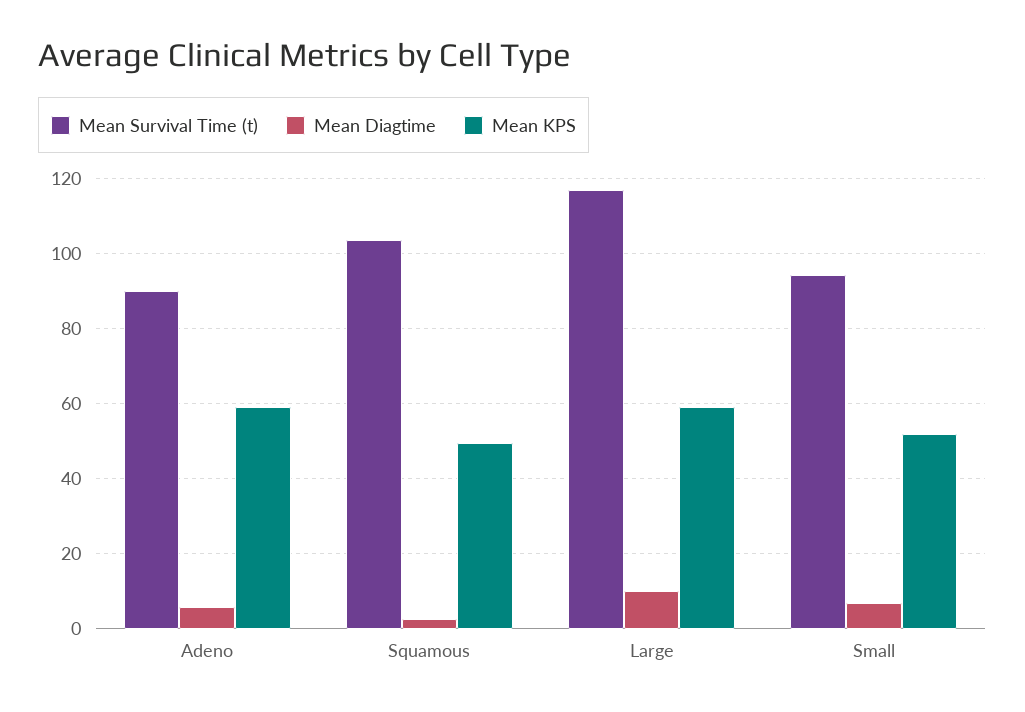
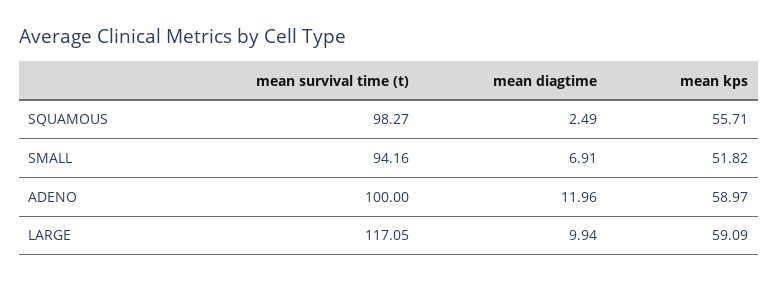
  {
    "Mean Survival Time (t)": {
-     "Adeno": 90,
+     "Adeno": 100,
-     "Squamous": 104,
+     "Squamous": 98.27,
      "Large": 117.05,
      "Small": 94.16
    },
    "Mean Diagtime": {
-     "Adeno": 6,
+     "Adeno": 11.96,
      "Squamous": 2.49,
      "Large": 9.94,
      "Small": 6.91
    },
    "Mean KPS": {
      "Adeno": 58.97,
-     "Squamous": 50,
+     "Squamous": 55.71,
      "Large": 59.09,
      "Small": 51.82
    }
  }

